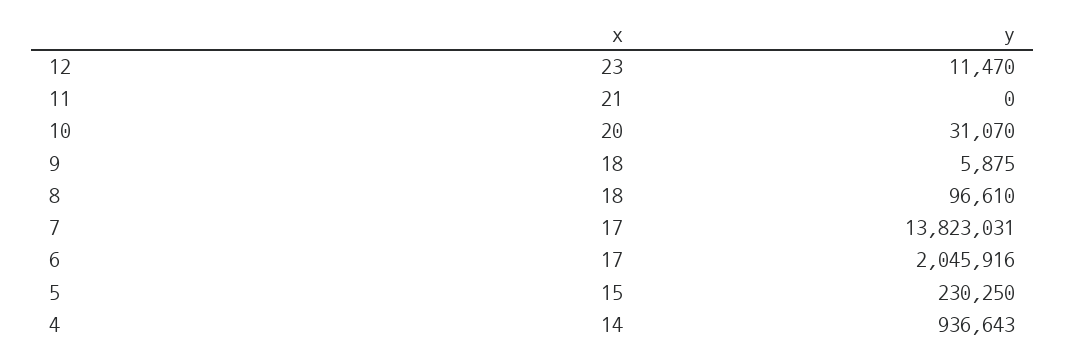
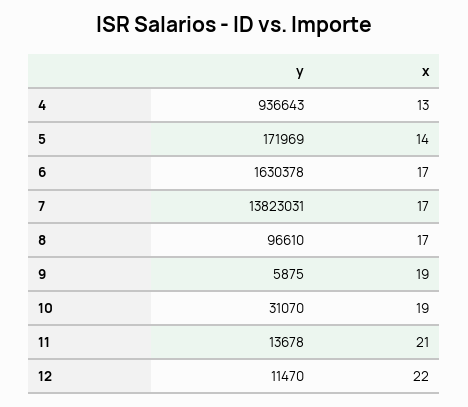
  {
    "x": {
-     "12": 23,
+     "12": 22,
      "11": 21,
-     "10": 20,
+     "10": 19,
-     "9": 18,
+     "9": 19,
-     "8": 18,
+     "8": 17,
      "7": 17,
      "6": 17,
-     "5": 15,
+     "5": 14,
-     "4": 14
+     "4": 13
    },
    "y": {
      "12": 11470,
-     "11": 0,
+     "11": 13678,
      "10": 31070,
      "9": 5875,
      "8": 96610,
      "7": 13823031,
-     "6": 2045916,
+     "6": 1630378,
-     "5": 230250,
+     "5": 171969,
      "4": 936643
    }
  }

